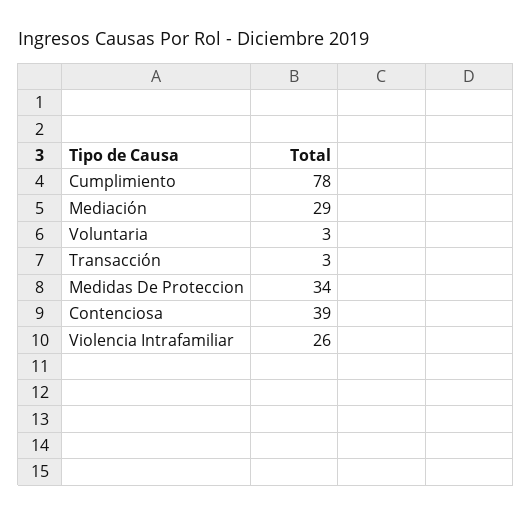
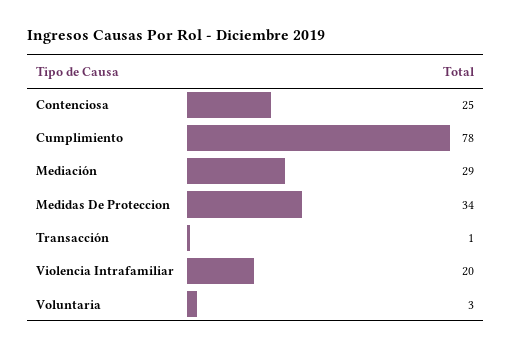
  {
    "Cumplimiento": 78,
    "Mediación": 29,
    "Voluntaria": 3,
-   "Transacción": 3,
+   "Transacción": 1,
    "Medidas De Proteccion": 34,
-   "Contenciosa": 39,
+   "Contenciosa": 25,
-   "Violencia Intrafamiliar": 26
+   "Violencia Intrafamiliar": 20
  }

